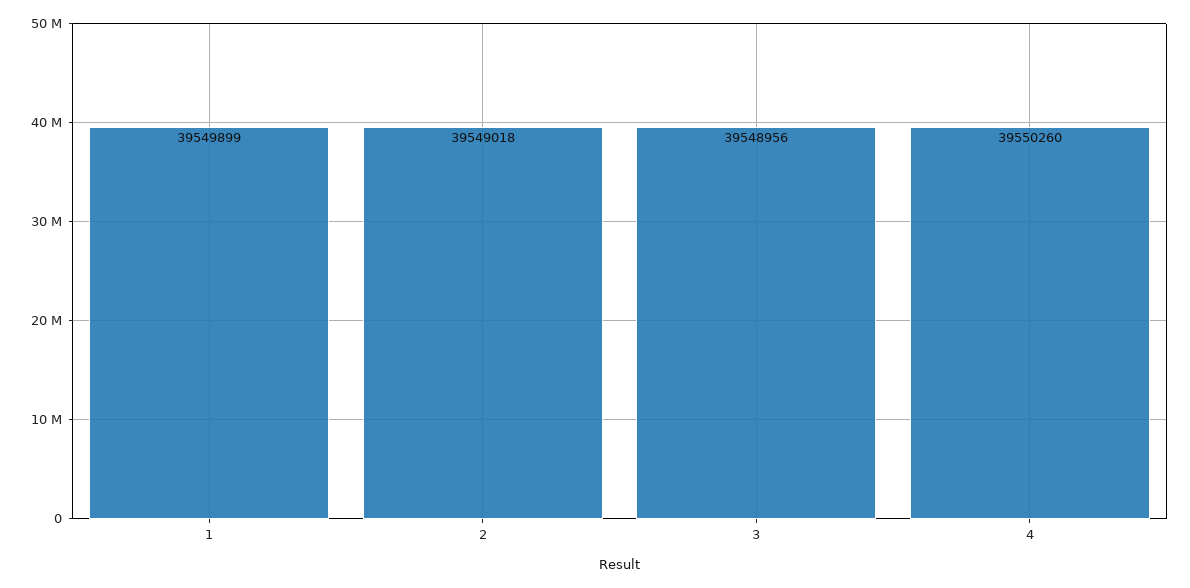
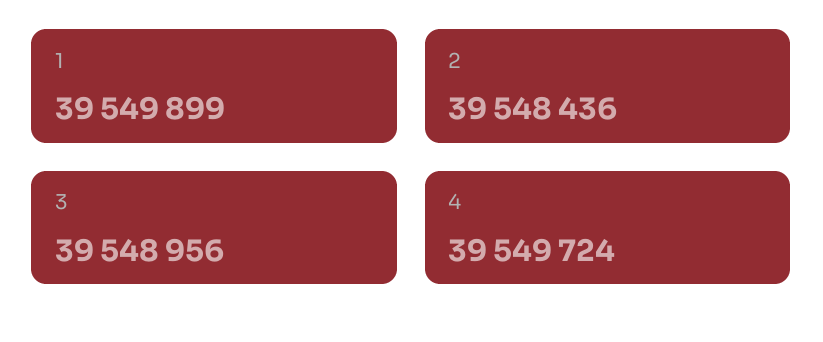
  {
    "1": 39549899,
-   "2": 39549018,
+   "2": 39548436,
    "3": 39548956,
-   "4": 39550260
+   "4": 39549724
  }

